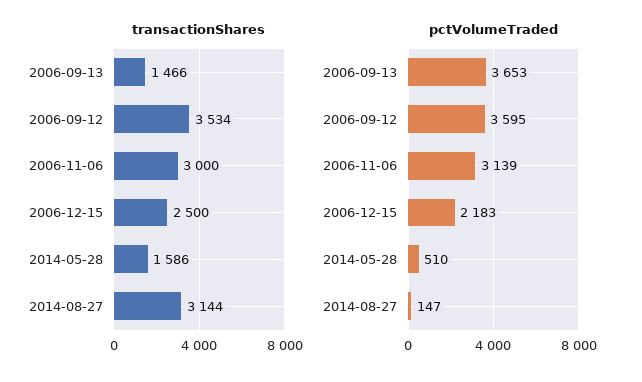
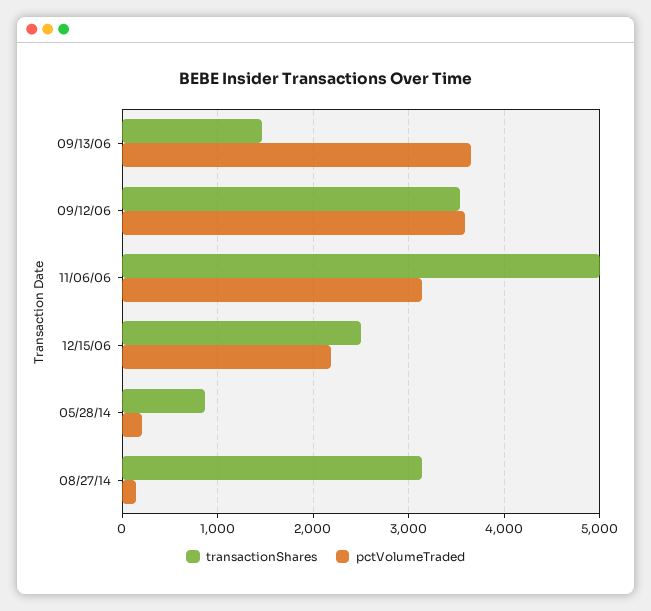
  {
    "transactionShares": {
      "2006-09-13": 1466,
      "2006-09-12": 3534,
-     "2006-11-06": 3000,
+     "2006-11-06": 5000,
      "2006-12-15": 2500,
-     "2014-05-28": 1586,
+     "2014-05-28": 900,
      "2014-08-27": 3144
    },
    "pctVolumeTraded": {
      "2006-09-13": 3653,
      "2006-09-12": 3595,
      "2006-11-06": 3139,
      "2006-12-15": 2183,
-     "2014-05-28": 510,
+     "2014-05-28": 200,
      "2014-08-27": 147
    }
  }

